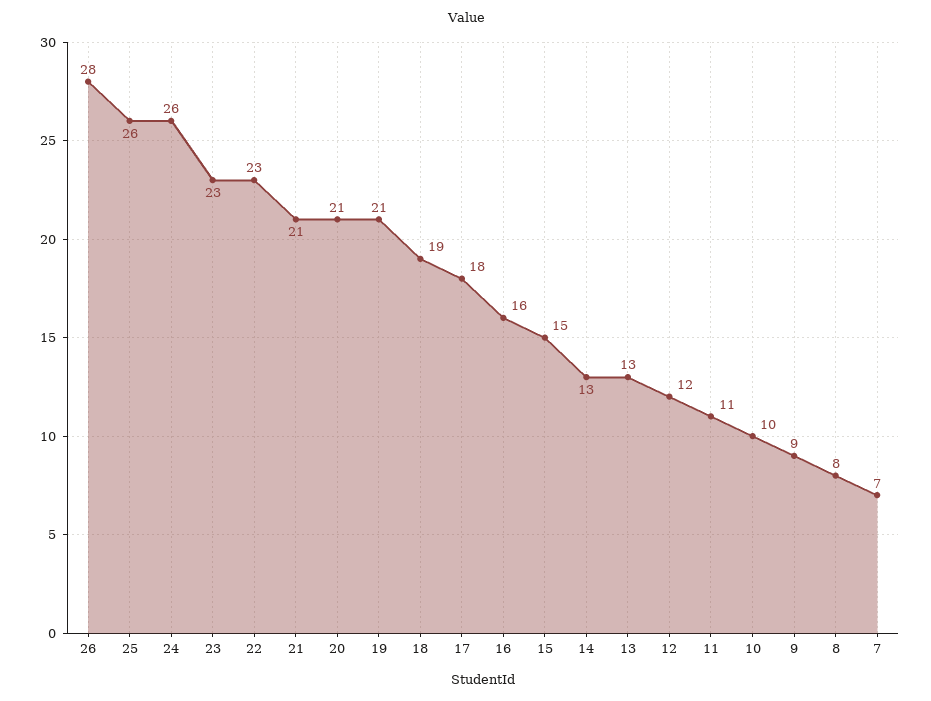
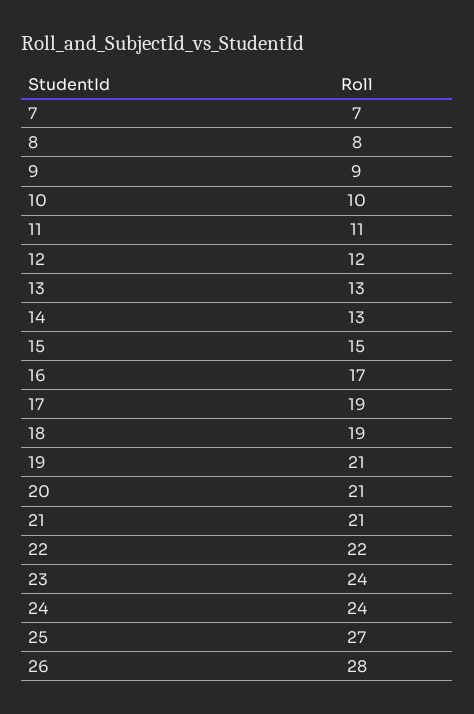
  {
    "26": 28,
-   "25": 26,
+   "25": 27,
-   "24": 26,
+   "24": 24,
-   "23": 23,
+   "23": 24,
-   "22": 23,
+   "22": 22,
    "21": 21,
    "20": 21,
    "19": 21,
    "18": 19,
-   "17": 18,
+   "17": 19,
-   "16": 16,
+   "16": 17,
    "15": 15,
    "14": 13,
    "13": 13,
    "12": 12,
    "11": 11,
    "10": 10,
    "9": 9,
    "8": 8,
    "7": 7
  }

